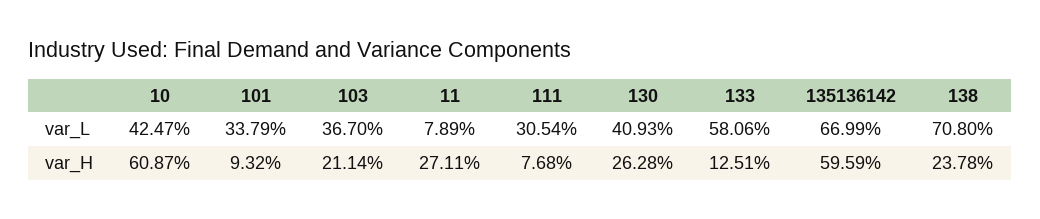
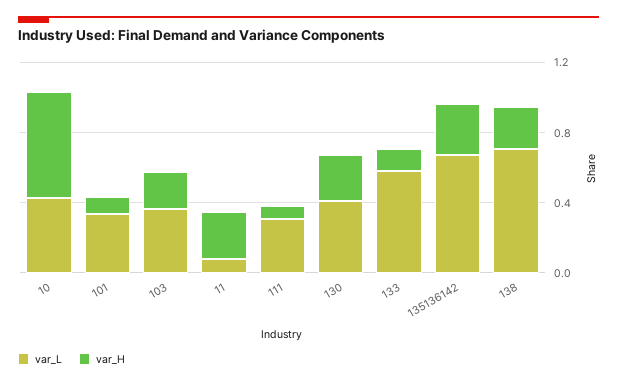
  {
    "var_L": {
      "10": 0.4247,
      "101": 0.3379,
      "103": 0.367,
      "11": 0.0789,
      "111": 0.3054,
      "130": 0.4093,
      "133": 0.5806,
      "135136142": 0.6699,
      "138": 0.708
    },
    "var_H": {
      "10": 0.6087,
      "101": 0.0932,
      "103": 0.2114,
      "11": 0.2711,
      "111": 0.0768,
      "130": 0.2628,
      "133": 0.1251,
-     "135136142": 0.5959,
+     "135136142": 0.3,
      "138": 0.2378
    }
  }

